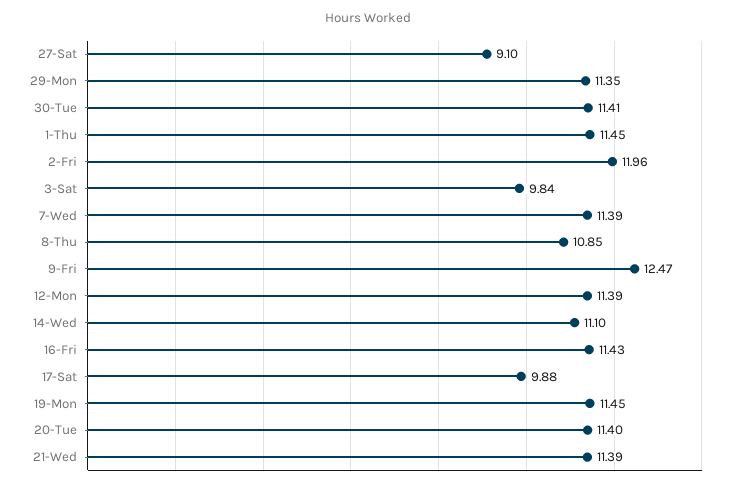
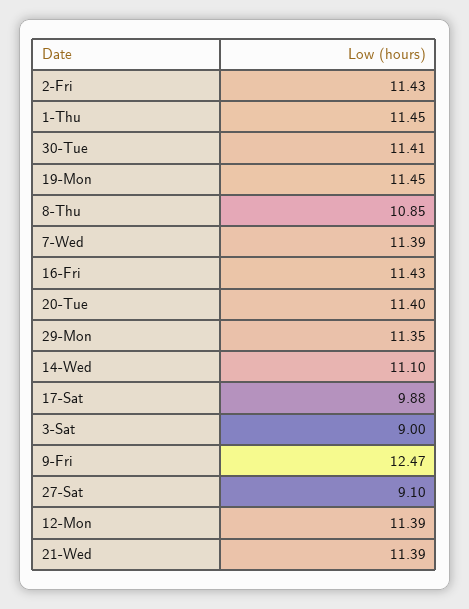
  {
    "27-Sat": 9.1,
    "29-Mon": 11.35,
    "30-Tue": 11.41,
    "1-Thu": 11.45,
-   "2-Fri": 11.96,
+   "2-Fri": 11.43,
-   "3-Sat": 9.84,
+   "3-Sat": 9,
    "7-Wed": 11.39,
    "8-Thu": 10.85,
    "9-Fri": 12.47,
    "12-Mon": 11.39,
    "14-Wed": 11.1,
    "16-Fri": 11.43,
    "17-Sat": 9.88,
    "19-Mon": 11.45,
    "20-Tue": 11.4,
    "21-Wed": 11.39
  }

